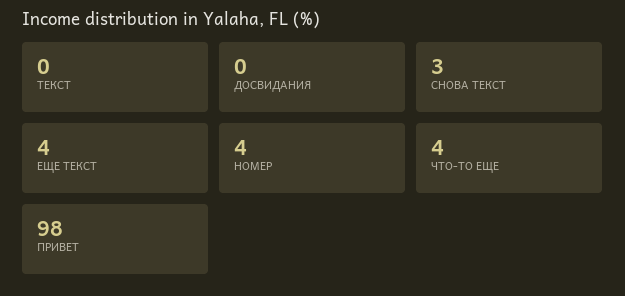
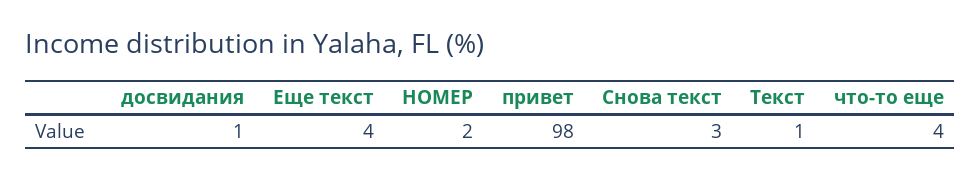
  {
-   "ТЕКСТ": 0,
+   "ТЕКСТ": 1,
-   "ДОСВИДАНИЯ": 0,
+   "ДОСВИДАНИЯ": 1,
    "СНОВА ТЕКСТ": 3,
    "ЕЩЕ ТЕКСТ": 4,
-   "НОМЕР": 4,
+   "НОМЕР": 2,
    "ЧТО-ТО ЕЩЕ": 4,
    "ПРИВЕТ": 98
  }

